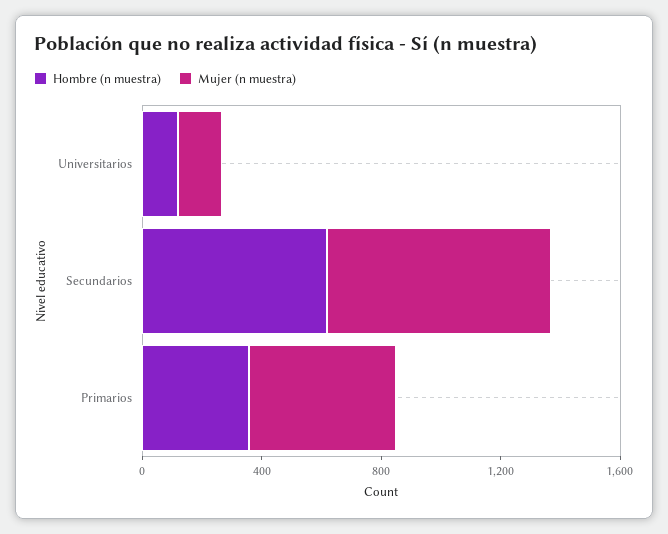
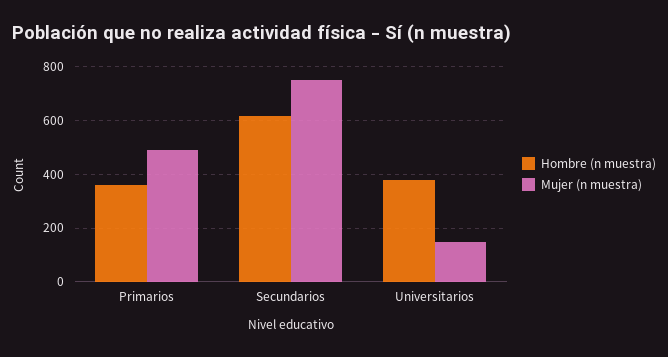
  {
    "Hombre (n muestra)": {
-     "Universitarios": 100,
+     "Universitarios": 375,
      "Secundarios": 625,
      "Primarios": 350
    },
    "Mujer (n muestra)": {
      "Universitarios": 150,
      "Secundarios": 750,
      "Primarios": 500
    }
  }

